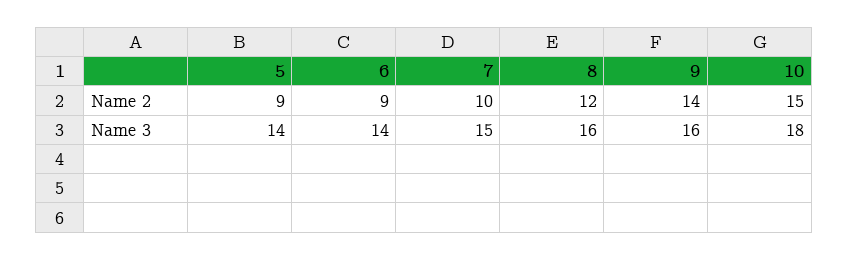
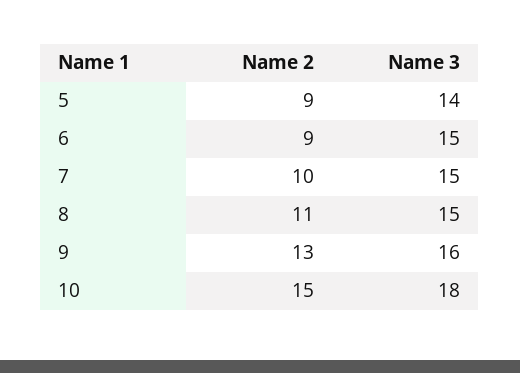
  {
    "5": {
      "Name 2": 9,
      "Name 3": 14
    },
    "6": {
      "Name 2": 9,
-     "Name 3": 14
+     "Name 3": 15
    },
    "7": {
      "Name 2": 10,
      "Name 3": 15
    },
    "8": {
-     "Name 2": 12,
+     "Name 2": 11,
-     "Name 3": 16
+     "Name 3": 15
    },
    "9": {
-     "Name 2": 14,
+     "Name 2": 13,
      "Name 3": 16
    },
    "10": {
      "Name 2": 15,
      "Name 3": 18
    }
  }

